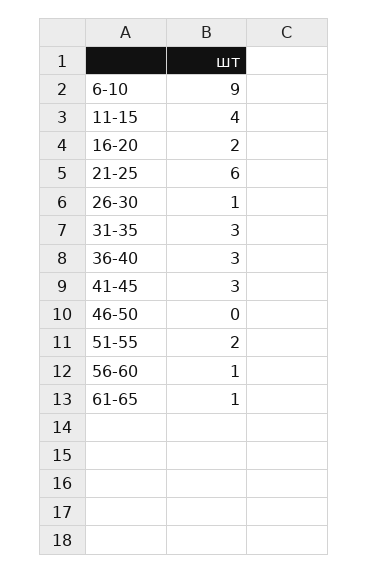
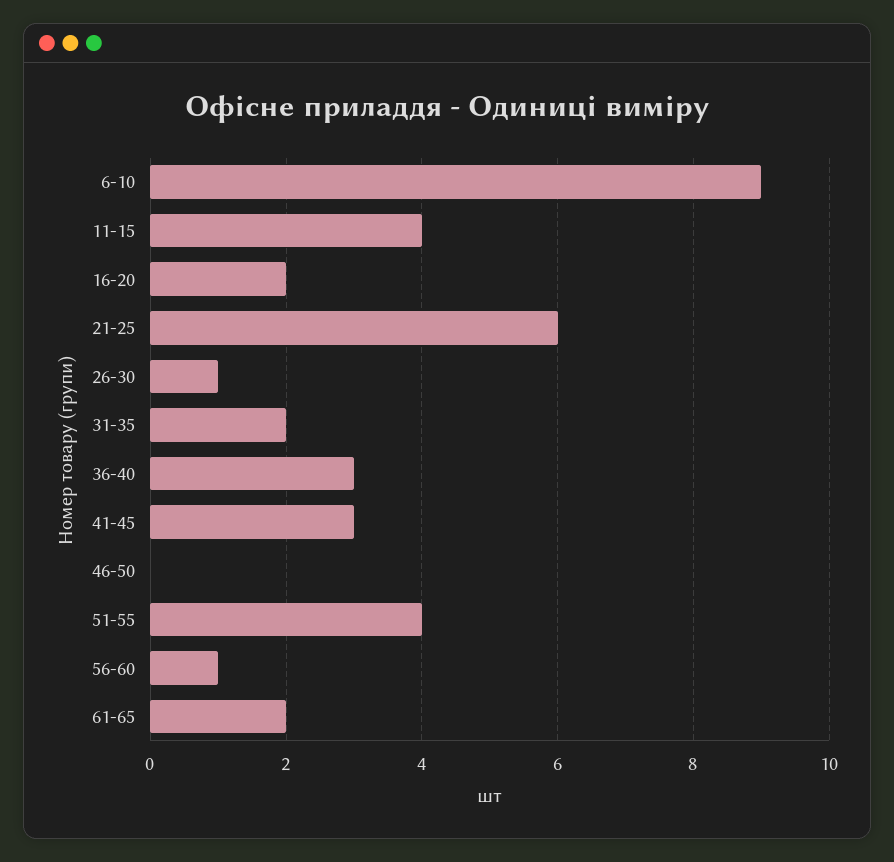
  {
    "6-10": 9,
    "11-15": 4,
    "16-20": 2,
    "21-25": 6,
    "26-30": 1,
-   "31-35": 3,
+   "31-35": 2,
    "36-40": 3,
    "41-45": 3,
    "46-50": 0,
-   "51-55": 2,
+   "51-55": 4,
    "56-60": 1,
-   "61-65": 1
+   "61-65": 2
  }

